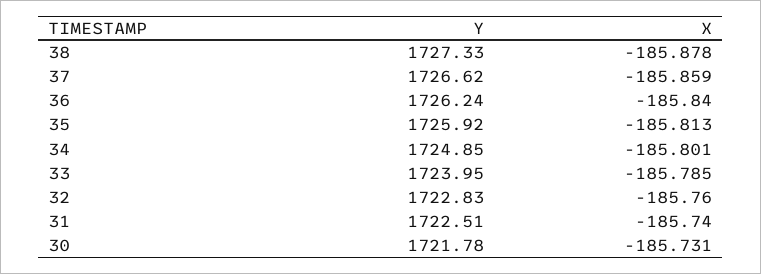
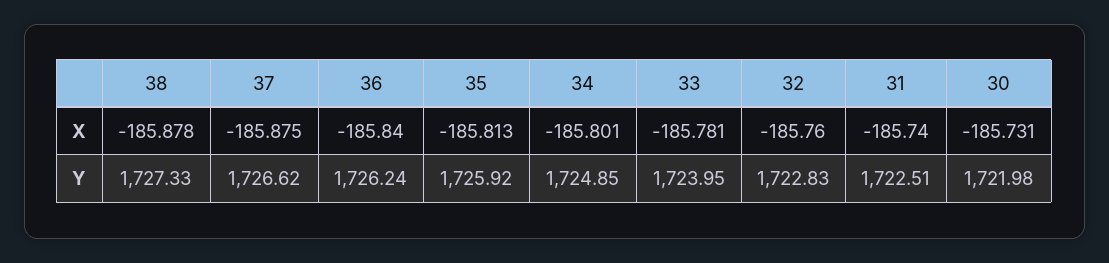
  {
    "Y": {
      "38": 1727.33,
      "37": 1726.62,
      "36": 1726.24,
      "35": 1725.92,
      "34": 1724.85,
      "33": 1723.95,
      "32": 1722.83,
      "31": 1722.51,
-     "30": 1721.78
+     "30": 1721.98
    },
    "X": {
      "38": -185.878,
-     "37": -185.859,
+     "37": -185.875,
      "36": -185.84,
      "35": -185.813,
      "34": -185.801,
-     "33": -185.785,
+     "33": -185.781,
      "32": -185.76,
      "31": -185.74,
      "30": -185.731
    }
  }

